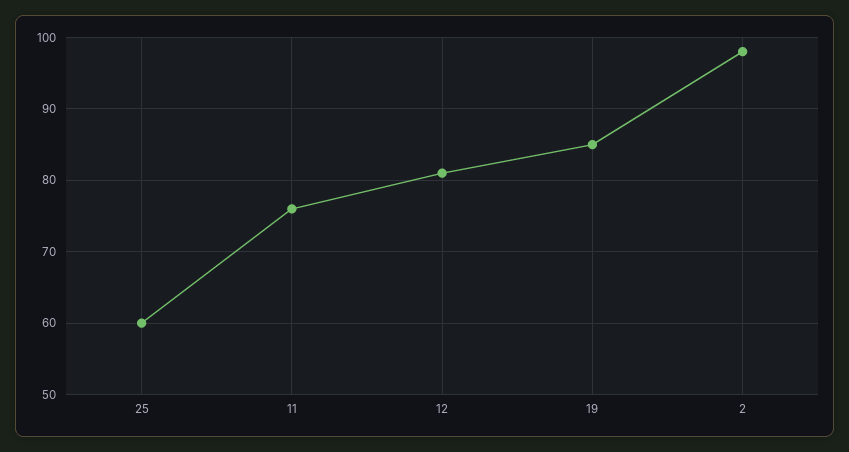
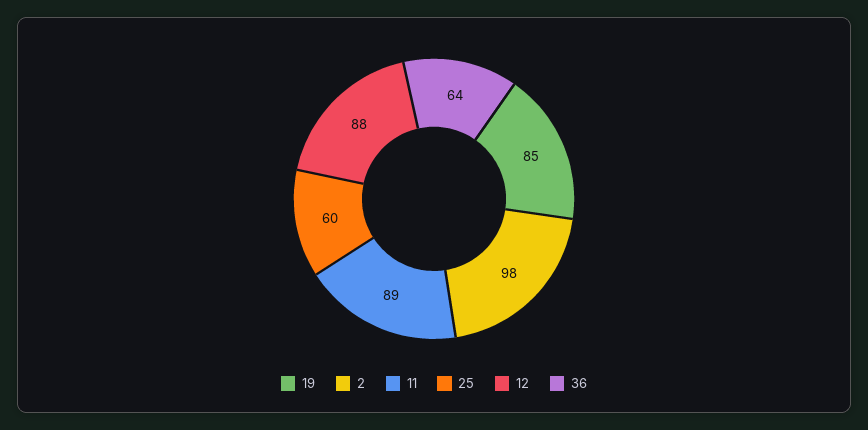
  {
    "25": 60,
-   "11": 76,
+   "11": 89,
-   "12": 81,
+   "12": 88,
    "19": 85,
-   "2": 98
+   "2": 98,
+   "36": 64
  }

